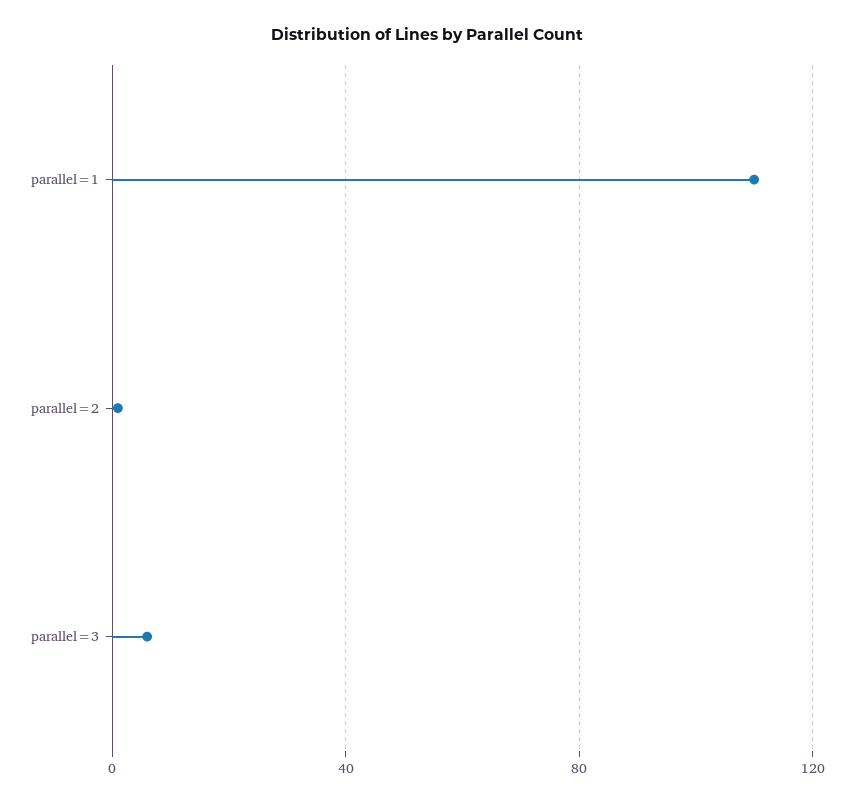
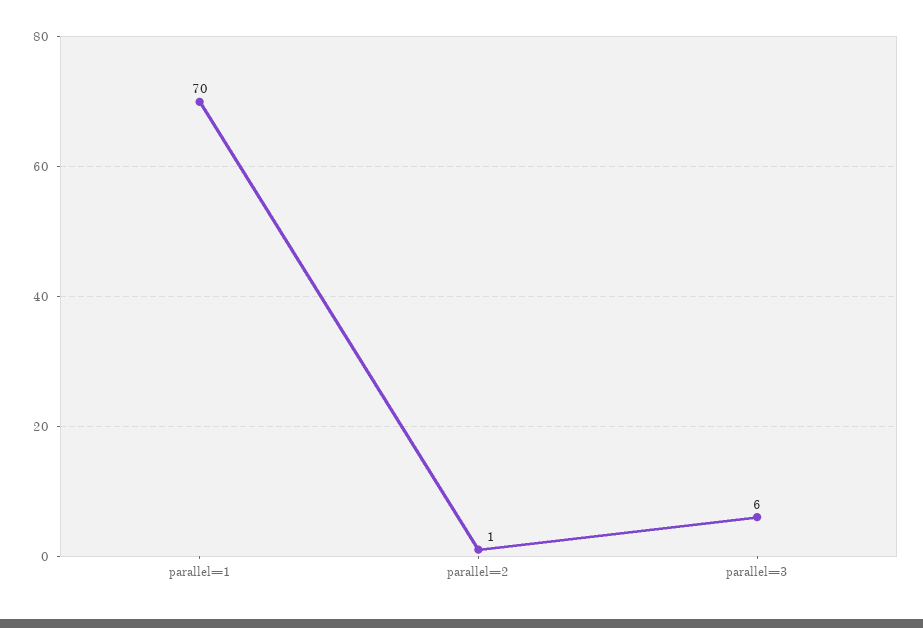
  {
-   "parallel=1": 110,
+   "parallel=1": 70,
    "parallel=2": 1,
    "parallel=3": 6
  }

